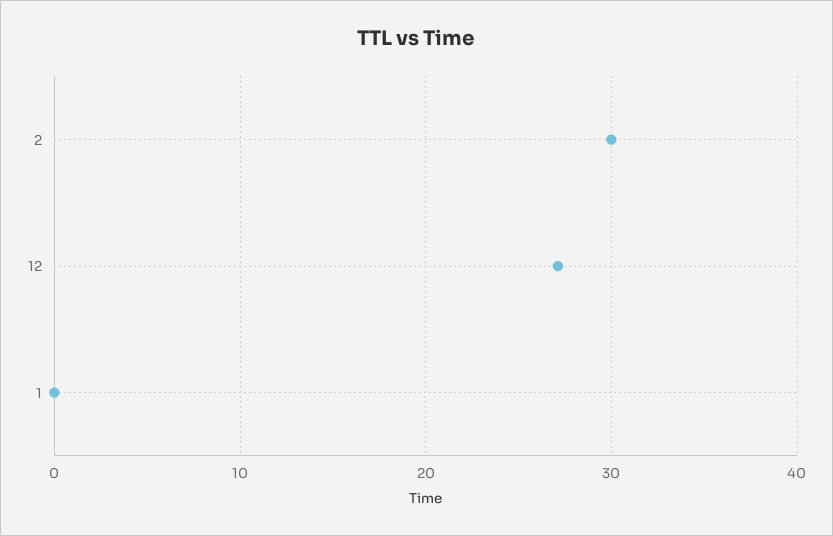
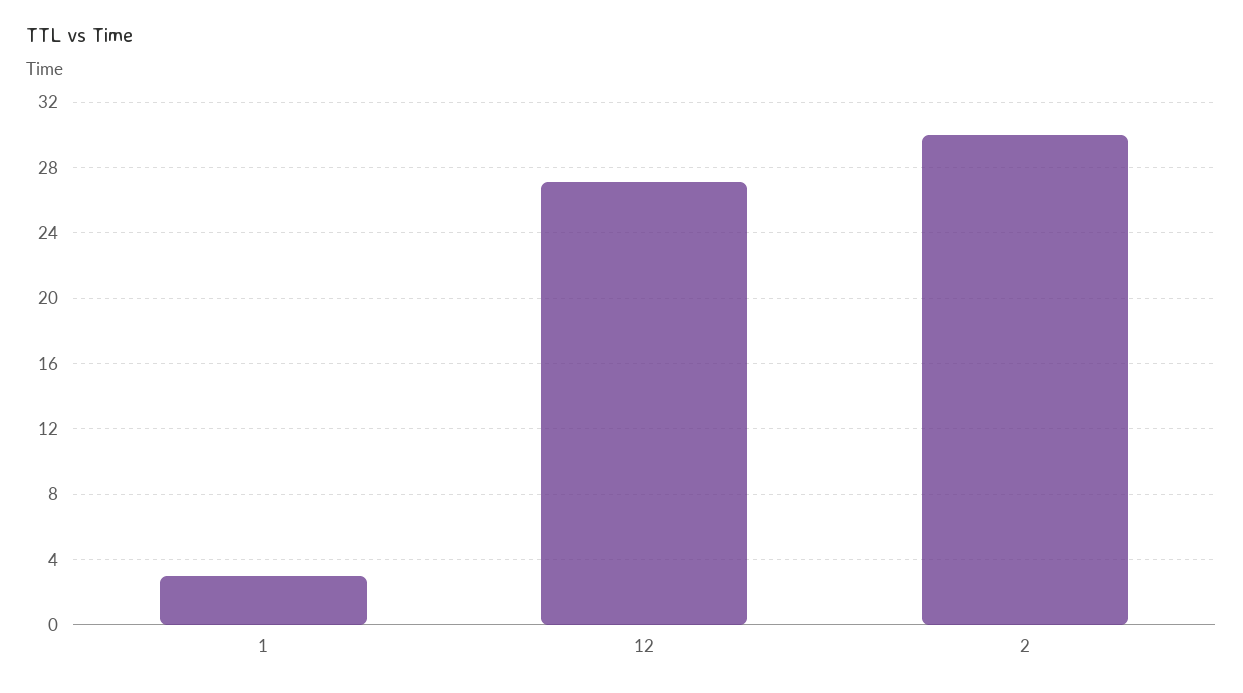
  {
    "2": 30,
    "12": 27,
-   "1": 0
+   "1": 3
  }

